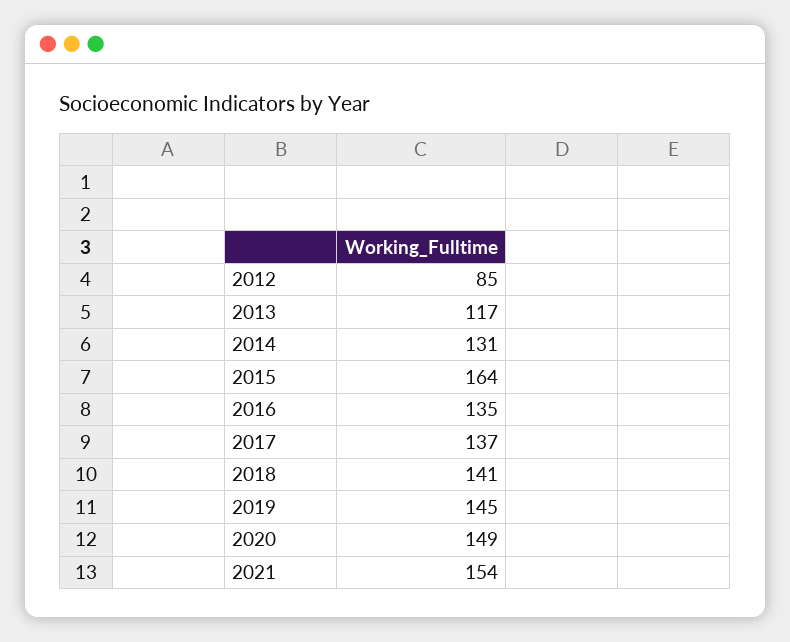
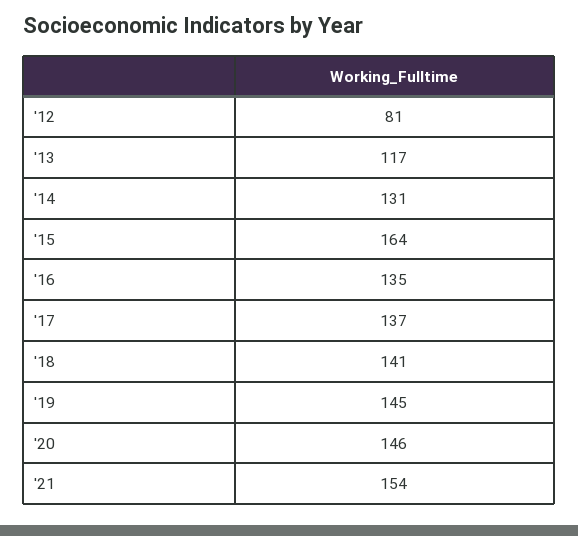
  {
-   "2012": 85,
+   "2012": 81,
    "2013": 117,
    "2014": 131,
    "2015": 164,
    "2016": 135,
    "2017": 137,
    "2018": 141,
    "2019": 145,
-   "2020": 149,
+   "2020": 146,
    "2021": 154
  }

